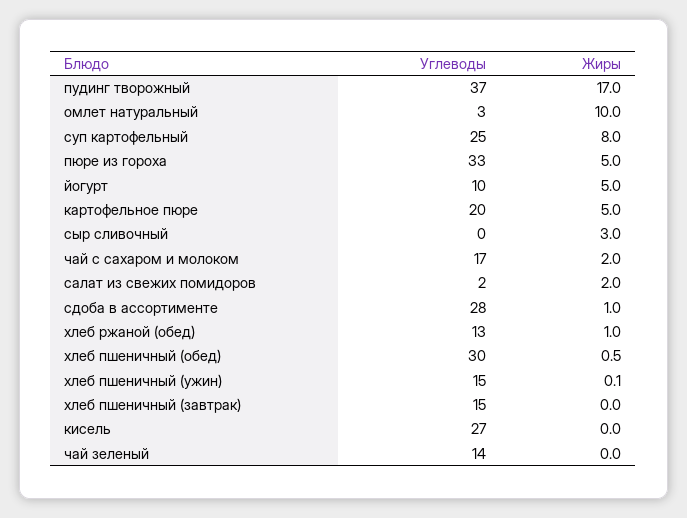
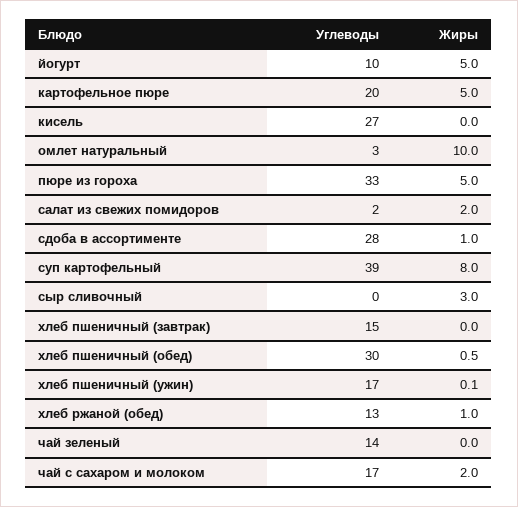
  {
    "Углеводы": {
-     "пудинг творожный": 37,
      "омлет натуральный": 3,
-     "суп картофельный": 25,
+     "суп картофельный": 39,
      "пюре из гороха": 33,
      "йогурт": 10,
      "картофельное пюре": 20,
      "сыр сливочный": 0,
      "чай с сахаром и молоком": 17,
      "салат из свежих помидоров": 2,
      "сдоба в ассортименте": 28,
      "хлеб ржаной (обед)": 13,
      "хлеб пшеничный (обед)": 30,
-     "хлеб пшеничный (ужин)": 15,
+     "хлеб пшеничный (ужин)": 17,
      "хлеб пшеничный (завтрак)": 15,
      "кисель": 27,
      "чай зеленый": 14
    },
    "Жиры": {
-     "пудинг творожный": 17,
      "омлет натуральный": 10,
      "суп картофельный": 8,
      "пюре из гороха": 5,
      "йогурт": 5,
      "картофельное пюре": 5,
      "сыр сливочный": 3,
      "чай с сахаром и молоком": 2,
      "салат из свежих помидоров": 2,
      "сдоба в ассортименте": 1,
      "хлеб ржаной (обед)": 1,
      "хлеб пшеничный (обед)": 0.5,
      "хлеб пшеничный (ужин)": 0.1,
      "хлеб пшеничный (завтрак)": 0,
      "кисель": 0,
      "чай зеленый": 0
    }
  }

